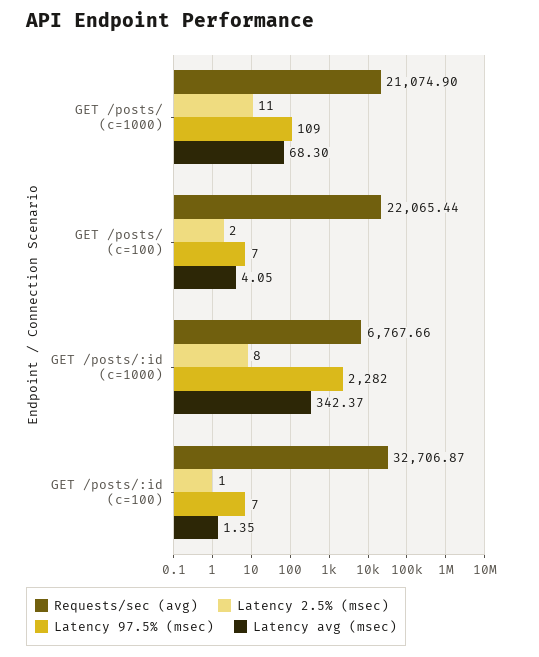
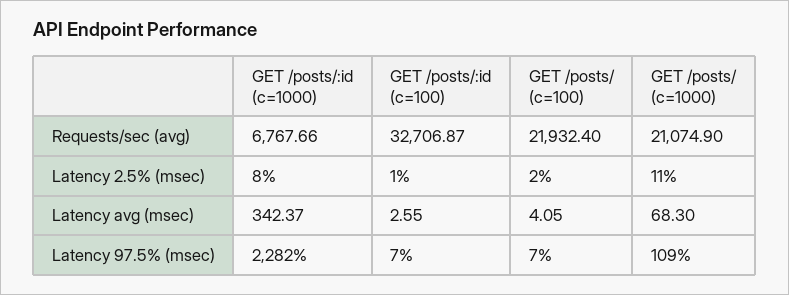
  {
    "Requests/sec (avg)": {
      "GET /posts/ (c=1000)": 21074.9,
-     "GET /posts/ (c=100)": 22065.44,
+     "GET /posts/ (c=100)": 21932.4,
      "GET /posts/:id (c=1000)": 6767.66,
      "GET /posts/:id (c=100)": 32706.87
    },
    "Latency 2.5% (msec)": {
      "GET /posts/ (c=1000)": 11,
      "GET /posts/ (c=100)": 2,
      "GET /posts/:id (c=1000)": 8,
      "GET /posts/:id (c=100)": 1
    },
    "Latency 97.5% (msec)": {
      "GET /posts/ (c=1000)": 109,
      "GET /posts/ (c=100)": 7,
      "GET /posts/:id (c=1000)": 2282,
      "GET /posts/:id (c=100)": 7
    },
    "Latency avg (msec)": {
      "GET /posts/ (c=1000)": 68.3,
      "GET /posts/ (c=100)": 4.05,
      "GET /posts/:id (c=1000)": 342.37,
-     "GET /posts/:id (c=100)": 1.35
+     "GET /posts/:id (c=100)": 2.55
    }
  }

